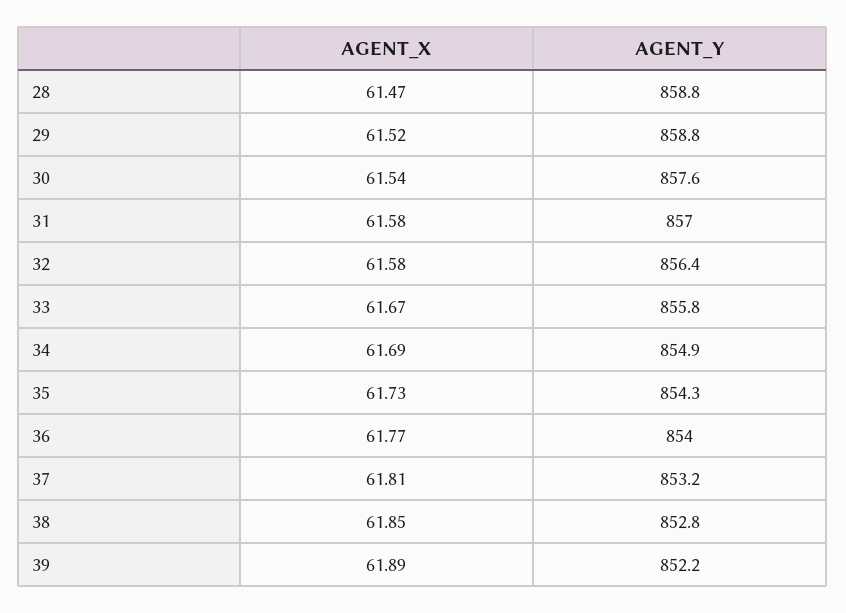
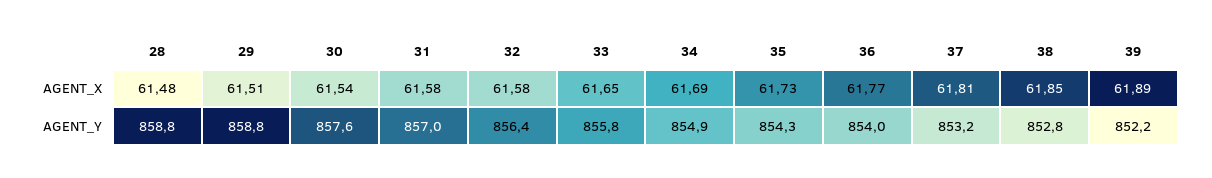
  {
    "AGENT_X": {
-     "28": 61.47,
+     "28": 61.48,
-     "29": 61.52,
+     "29": 61.51,
      "30": 61.54,
      "31": 61.58,
      "32": 61.58,
-     "33": 61.67,
+     "33": 61.65,
      "34": 61.69,
      "35": 61.73,
      "36": 61.77,
      "37": 61.81,
      "38": 61.85,
      "39": 61.89
    },
    "AGENT_Y": {
      "28": 858.8,
      "29": 858.8,
      "30": 857.6,
      "31": 857,
      "32": 856.4,
      "33": 855.8,
      "34": 854.9,
      "35": 854.3,
      "36": 854,
      "37": 853.2,
      "38": 852.8,
      "39": 852.2
    }
  }

